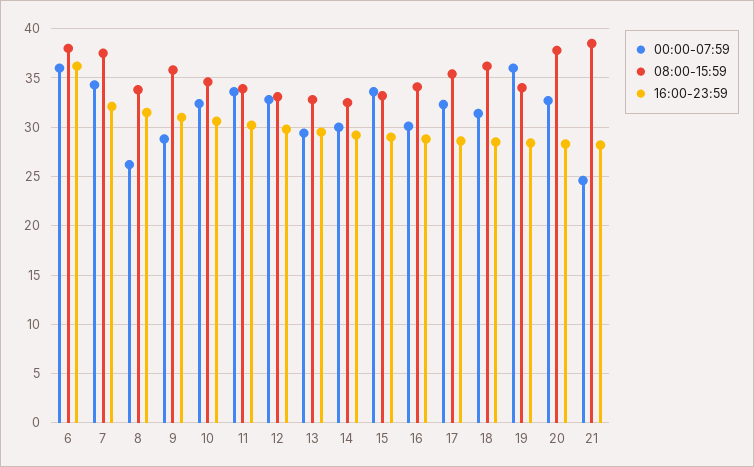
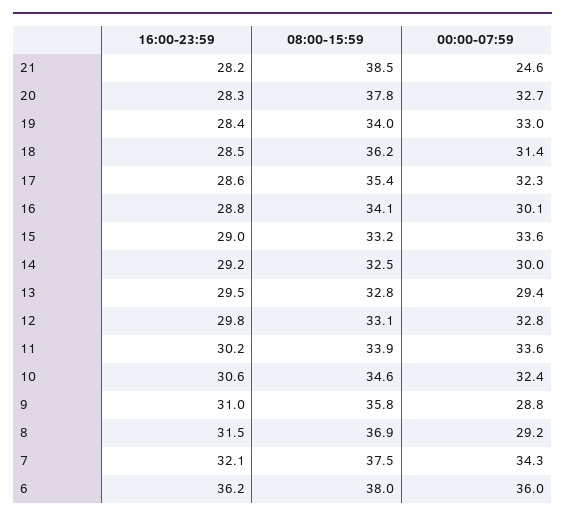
  {
    "00:00-07:59": {
      "6": 36,
      "7": 34.3,
-     "8": 26,
+     "8": 29.2,
      "9": 28.8,
      "10": 32.4,
      "11": 33.6,
      "12": 32.8,
      "13": 29.4,
      "14": 30,
      "15": 33.6,
      "16": 30.1,
      "17": 32.3,
      "18": 31.4,
-     "19": 36,
+     "19": 33,
      "20": 32.7,
      "21": 24.6
    },
    "08:00-15:59": {
      "6": 38,
      "7": 37.5,
-     "8": 34,
+     "8": 36.9,
      "9": 35.8,
      "10": 34.6,
      "11": 33.9,
      "12": 33.1,
      "13": 32.8,
      "14": 32.5,
      "15": 33.2,
      "16": 34.1,
      "17": 35.4,
      "18": 36.2,
      "19": 34,
      "20": 37.8,
      "21": 38.5
    },
    "16:00-23:59": {
      "6": 36.2,
      "7": 32.1,
      "8": 31.5,
      "9": 31,
      "10": 30.6,
      "11": 30.2,
      "12": 29.8,
      "13": 29.5,
      "14": 29.2,
      "15": 29,
      "16": 28.8,
      "17": 28.6,
      "18": 28.5,
      "19": 28.4,
      "20": 28.3,
      "21": 28.2
    }
  }

